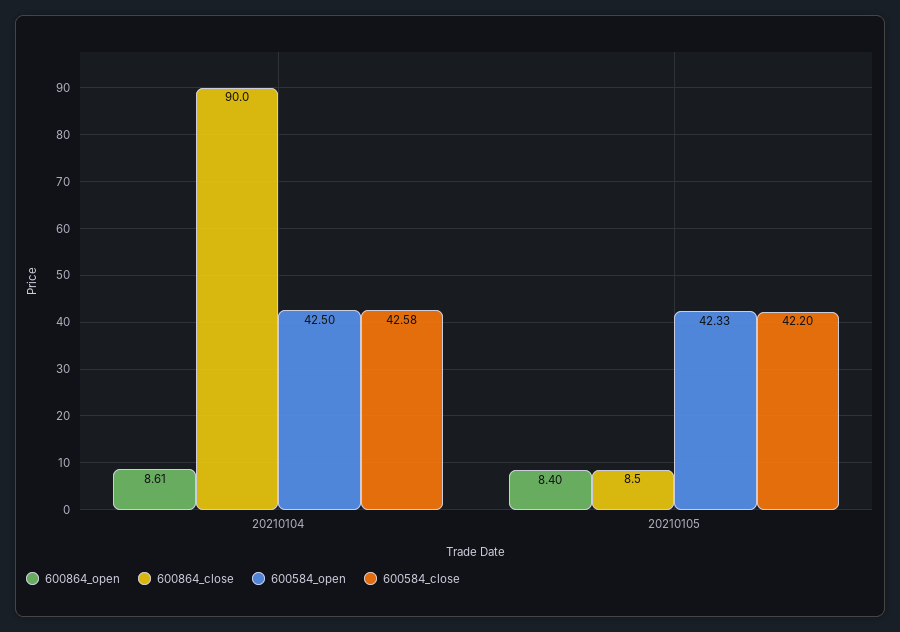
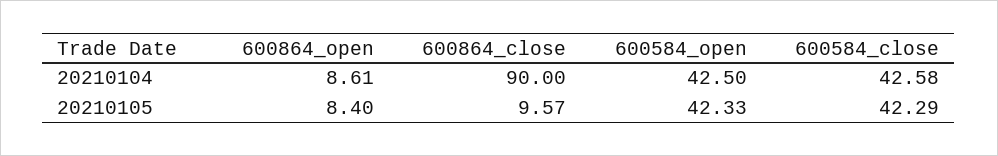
  {
    "600864_open": {
      "20210104": 8.61,
      "20210105": 8.4
    },
    "600864_close": {
      "20210104": 90,
-     "20210105": 8.5
+     "20210105": 9.57
    },
    "600584_open": {
      "20210104": 42.5,
      "20210105": 42.33
    },
    "600584_close": {
      "20210104": 42.58,
-     "20210105": 42.2
+     "20210105": 42.29
    }
  }

